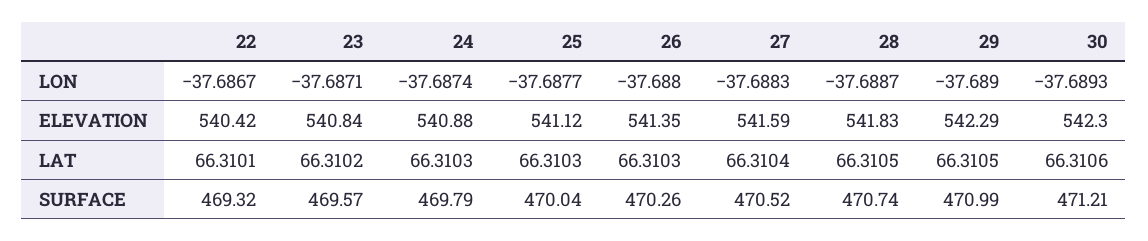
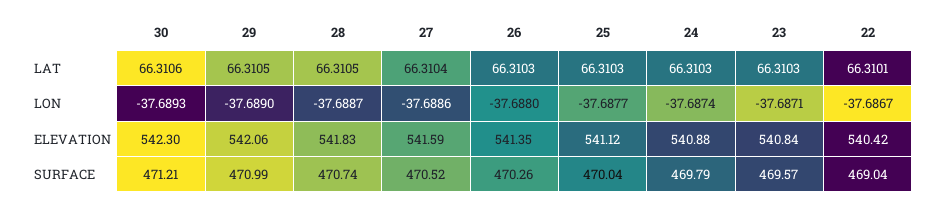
  {
    "22": {
      "LON": -37.6867,
      "ELEVATION": 540.42,
      "LAT": 66.3101,
-     "SURFACE": 469.32
+     "SURFACE": 469.04
    },
    "23": {
      "LON": -37.6871,
      "ELEVATION": 540.84,
-     "LAT": 66.3102,
+     "LAT": 66.3103,
      "SURFACE": 469.57
    },
    "24": {
      "LON": -37.6874,
      "ELEVATION": 540.88,
      "LAT": 66.3103,
      "SURFACE": 469.79
    },
    "25": {
      "LON": -37.6877,
      "ELEVATION": 541.12,
      "LAT": 66.3103,
      "SURFACE": 470.04
    },
    "26": {
      "LON": -37.688,
      "ELEVATION": 541.35,
      "LAT": 66.3103,
      "SURFACE": 470.26
    },
    "27": {
-     "LON": -37.6883,
+     "LON": -37.6886,
      "ELEVATION": 541.59,
      "LAT": 66.3104,
      "SURFACE": 470.52
    },
    "28": {
      "LON": -37.6887,
      "ELEVATION": 541.83,
      "LAT": 66.3105,
      "SURFACE": 470.74
    },
    "29": {
      "LON": -37.689,
-     "ELEVATION": 542.29,
+     "ELEVATION": 542.06,
      "LAT": 66.3105,
      "SURFACE": 470.99
    },
    "30": {
      "LON": -37.6893,
      "ELEVATION": 542.3,
      "LAT": 66.3106,
      "SURFACE": 471.21
    }
  }

